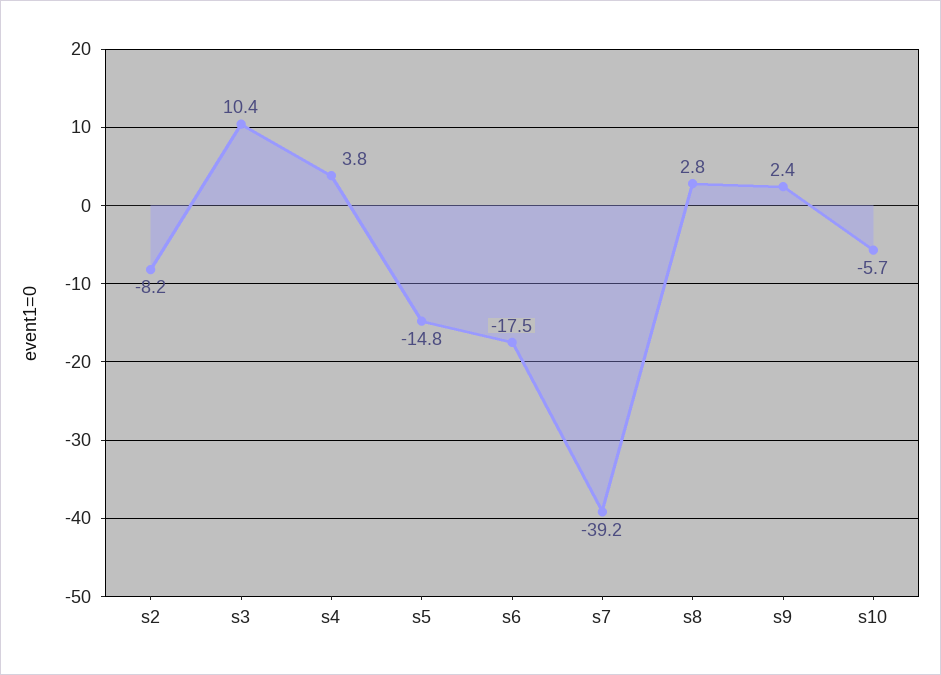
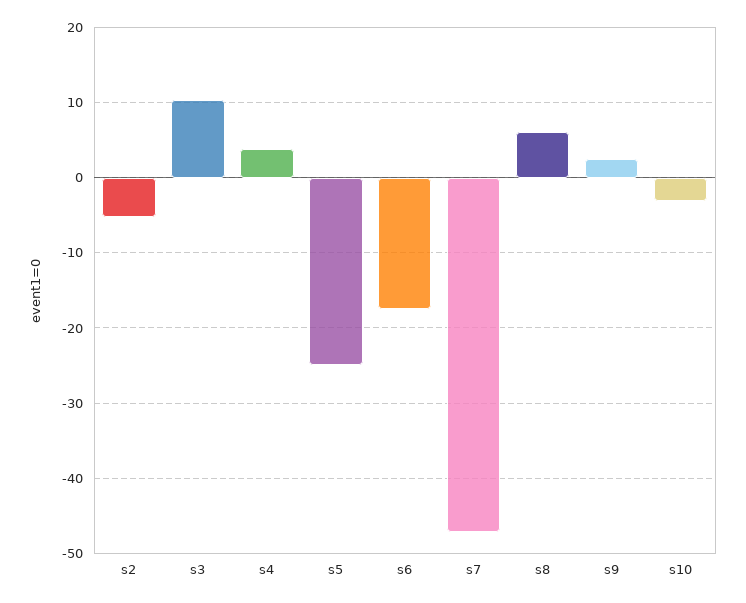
  {
-   "s2": -8.2,
+   "s2": -5,
    "s3": 10.4,
    "s4": 3.8,
-   "s5": -14.8,
+   "s5": -25,
    "s6": -17.5,
-   "s7": -39.2,
+   "s7": -47,
-   "s8": 2.8,
+   "s8": 6,
    "s9": 2.4,
-   "s10": -5.7
+   "s10": -3
  }

